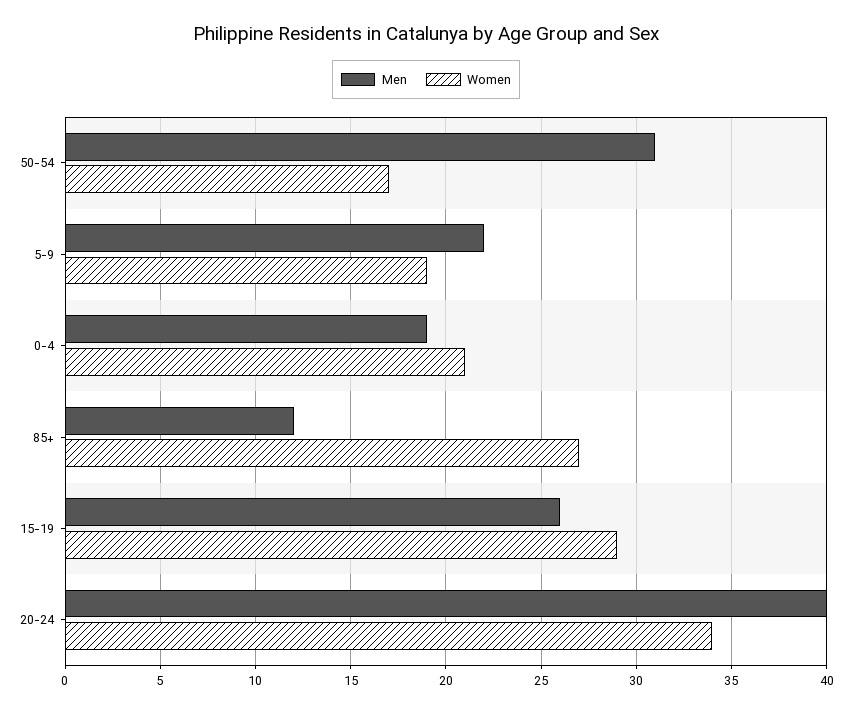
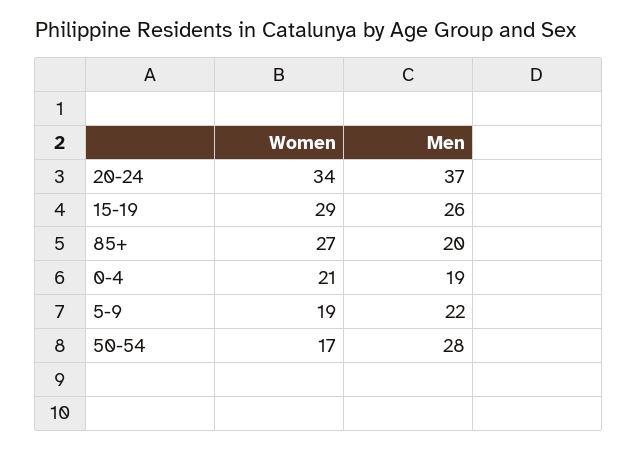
  {
    "Men": {
-     "50-54": 31,
+     "50-54": 28,
      "5-9": 22,
      "0-4": 19,
-     "85+": 12,
+     "85+": 20,
      "15-19": 26,
-     "20-24": 40
+     "20-24": 37
    },
    "Women": {
      "50-54": 17,
      "5-9": 19,
      "0-4": 21,
      "85+": 27,
      "15-19": 29,
      "20-24": 34
    }
  }

